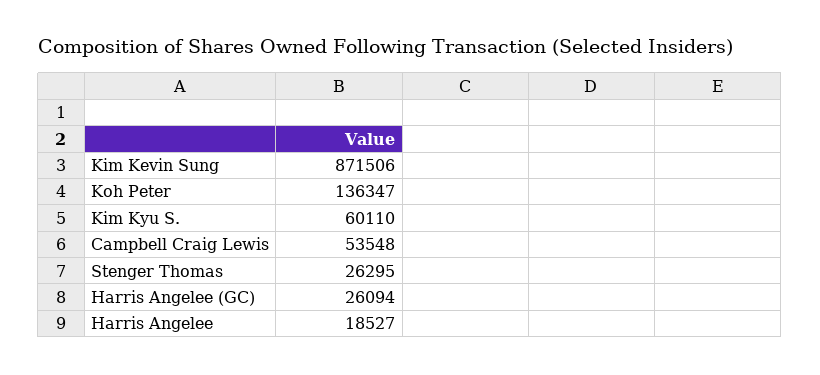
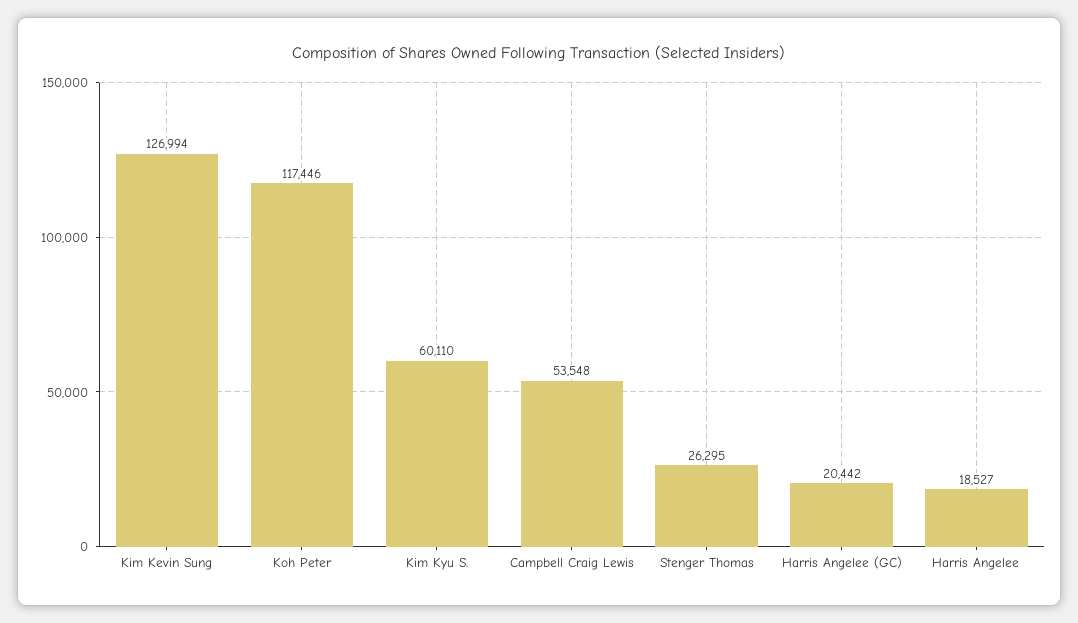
  {
-   "Kim Kevin Sung": 871506,
+   "Kim Kevin Sung": 126994,
-   "Koh Peter": 136347,
+   "Koh Peter": 117446,
    "Kim Kyu S.": 60110,
    "Campbell Craig Lewis": 53548,
    "Stenger Thomas": 26295,
-   "Harris Angelee (GC)": 26094,
+   "Harris Angelee (GC)": 20442,
    "Harris Angelee": 18527
  }

